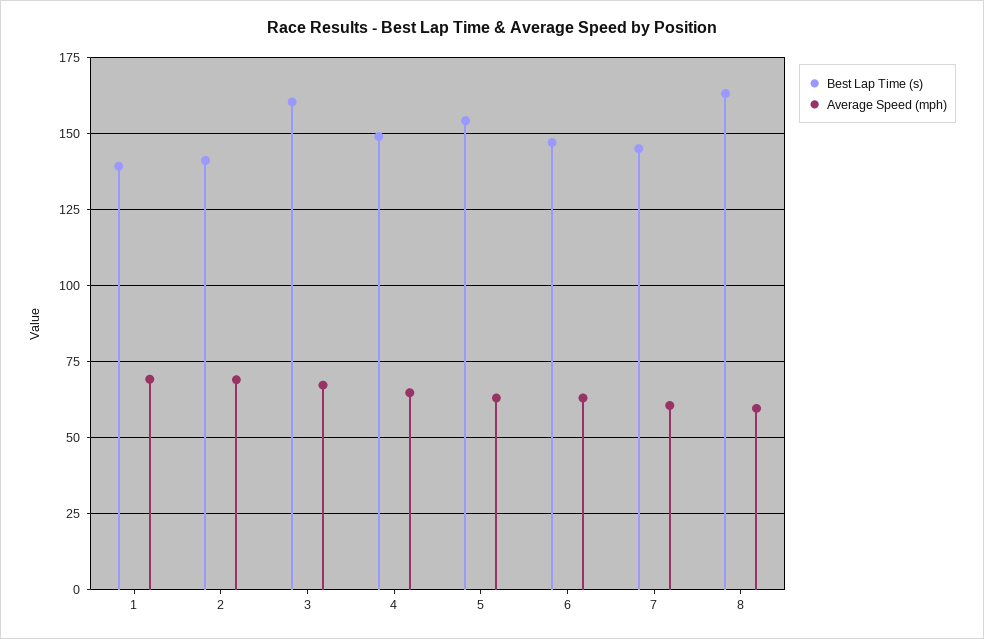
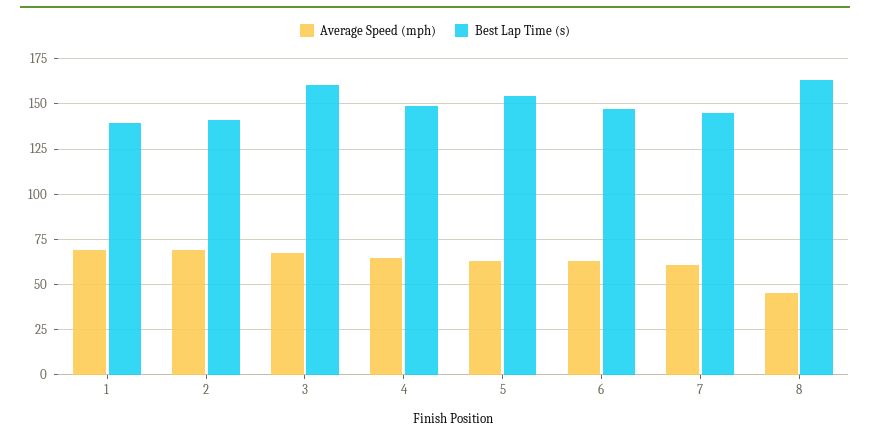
  {
    "Best Lap Time (s)": {
      "1": 140,
      "2": 140,
      "3": 160,
      "4": 150,
      "5": 155,
      "6": 147.5,
      "7": 145,
      "8": 162.5
    },
    "Average Speed (mph)": {
      "1": 70,
      "2": 70,
      "3": 67.5,
      "4": 65,
      "5": 62.5,
      "6": 62.5,
      "7": 60,
-     "8": 60
+     "8": 45
    }
  }

